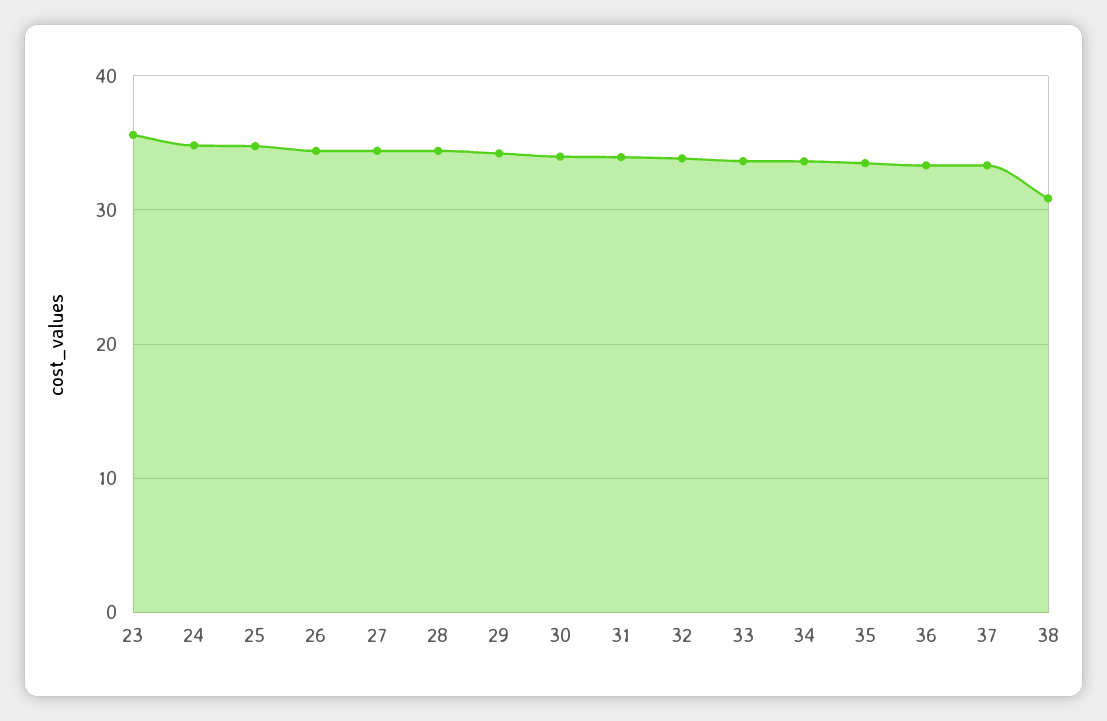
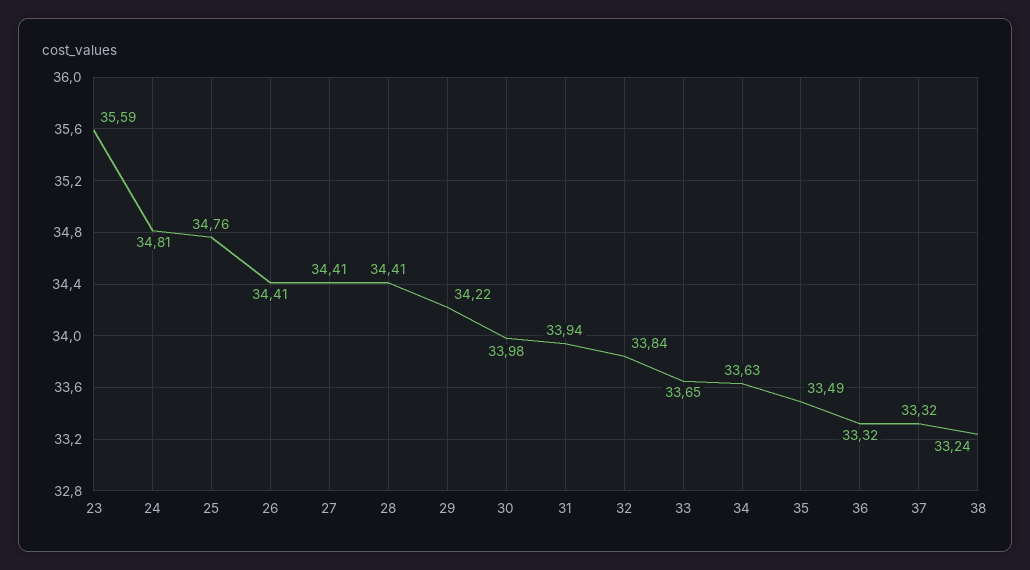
  {
    "23": 35.59,
    "24": 34.81,
    "25": 34.76,
    "26": 34.41,
    "27": 34.41,
    "28": 34.41,
    "29": 34.22,
    "30": 33.98,
    "31": 33.94,
    "32": 33.84,
    "33": 33.65,
    "34": 33.63,
    "35": 33.49,
    "36": 33.32,
    "37": 33.32,
-   "38": 31
+   "38": 33.24
  }

